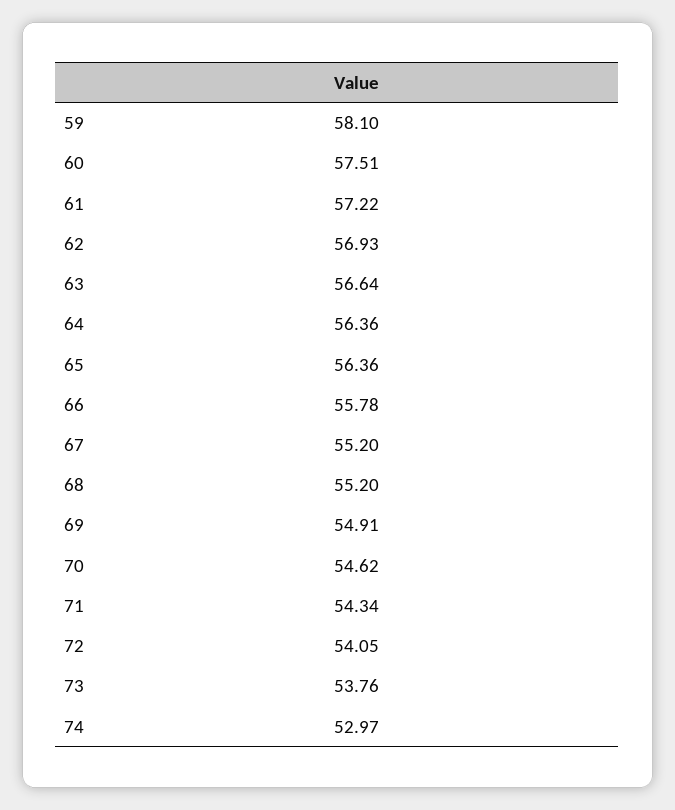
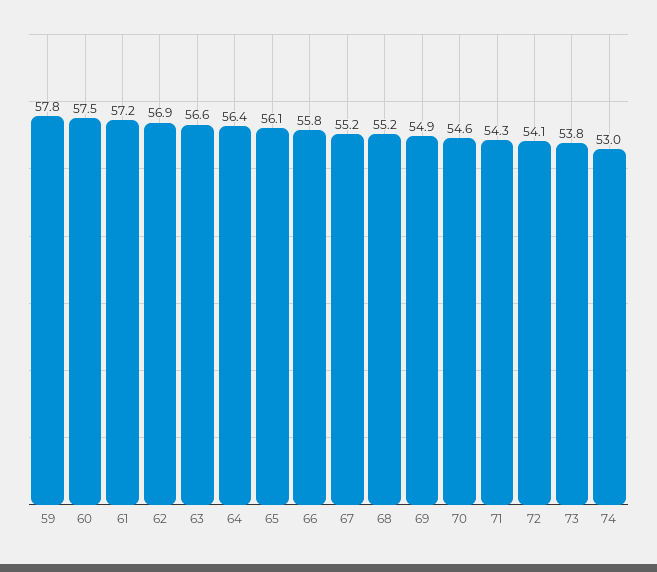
  {
-   "59": 58.1,
+   "59": 57.8,
    "60": 57.51,
    "61": 57.22,
    "62": 56.93,
    "63": 56.64,
    "64": 56.36,
-   "65": 56.36,
+   "65": 56.1,
    "66": 55.78,
    "67": 55.2,
    "68": 55.2,
    "69": 54.91,
    "70": 54.62,
    "71": 54.34,
    "72": 54.05,
    "73": 53.76,
    "74": 52.97
  }

